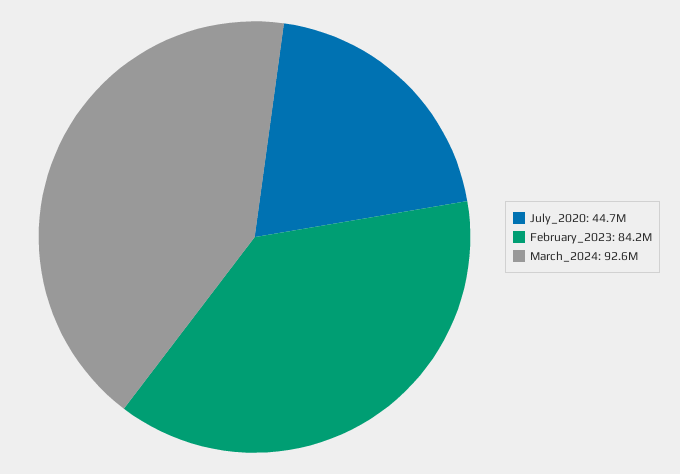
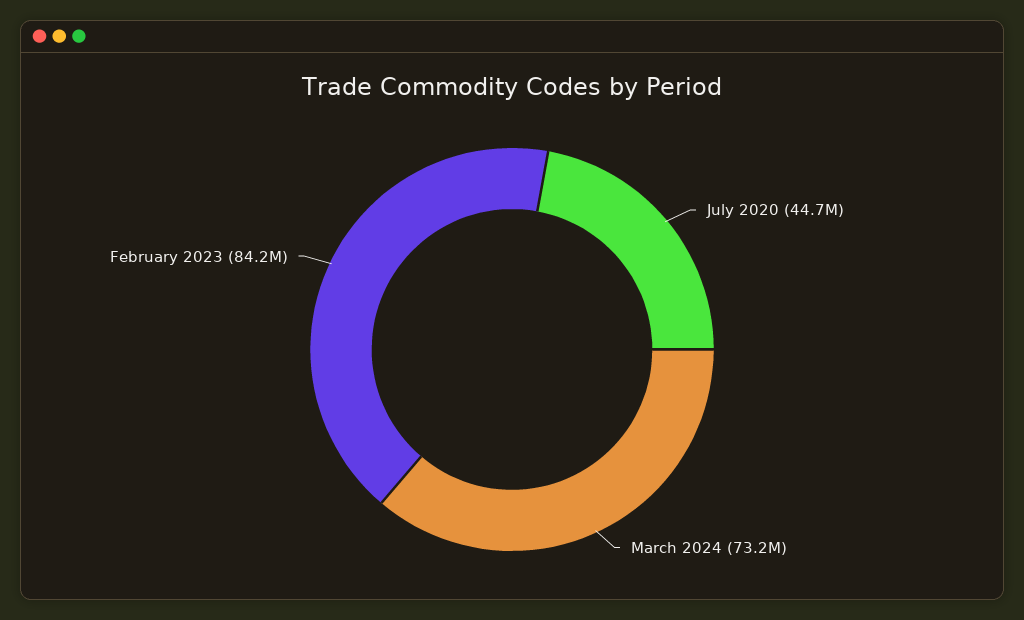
  {
    "July_2020": 44700000,
    "February_2023": 84200000,
-   "March_2024": 92600000
+   "March_2024": 73200000
  }

